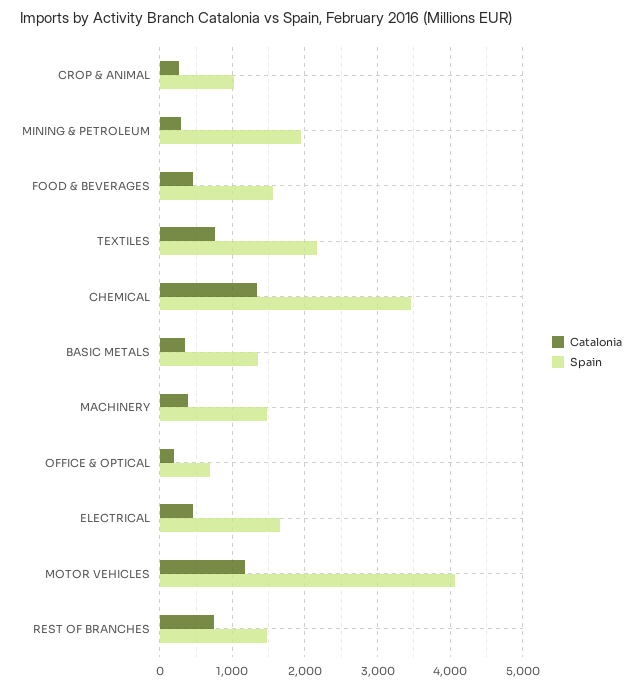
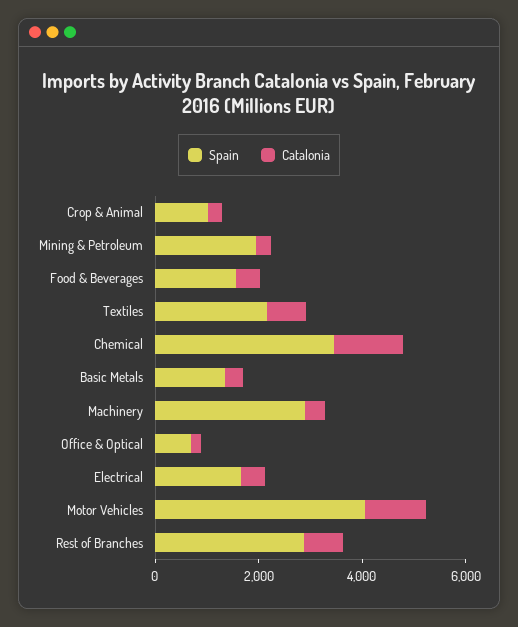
  {
    "Catalonia": {
      "CROP & ANIMAL": 300,
      "MINING & PETROLEUM": 300,
      "FOOD & BEVERAGES": 500,
      "TEXTILES": 800,
      "CHEMICAL": 1300,
      "BASIC METALS": 300,
      "MACHINERY": 400,
      "OFFICE & OPTICAL": 200,
      "ELECTRICAL": 500,
      "MOTOR VEHICLES": 1200,
      "REST OF BRANCHES": 700
    },
    "Spain": {
      "CROP & ANIMAL": 1000,
      "MINING & PETROLEUM": 2000,
      "FOOD & BEVERAGES": 1600,
      "TEXTILES": 2200,
      "CHEMICAL": 3500,
      "BASIC METALS": 1400,
-     "MACHINERY": 1500,
+     "MACHINERY": 3000,
      "OFFICE & OPTICAL": 700,
      "ELECTRICAL": 1700,
      "MOTOR VEHICLES": 4100,
-     "REST OF BRANCHES": 1500
+     "REST OF BRANCHES": 3000
    }
  }

